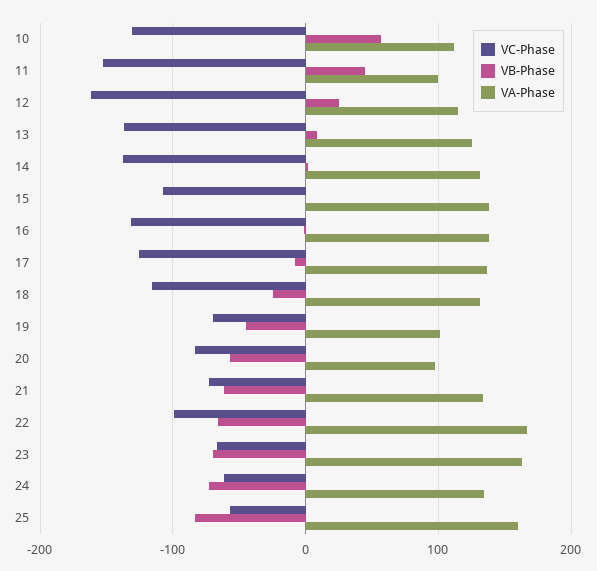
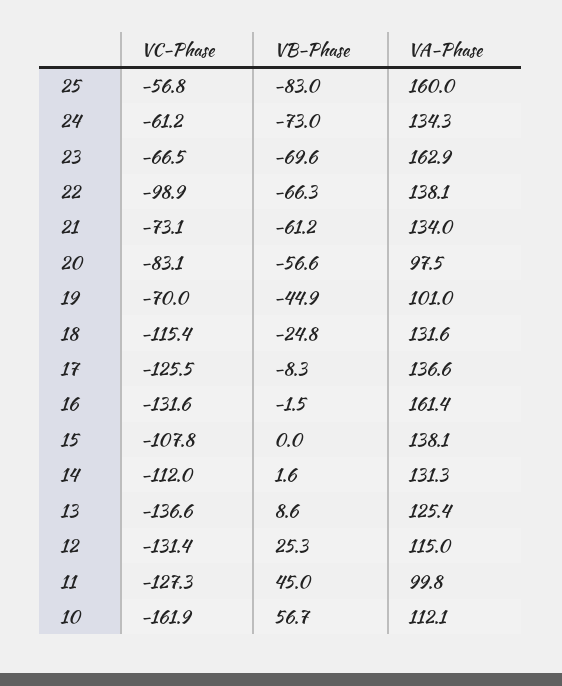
  {
    "VC-Phase": {
-     "10": -130,
+     "10": -161.9,
-     "11": -150,
+     "11": -127.3,
-     "12": -160,
+     "12": -131.4,
      "13": -136.6,
-     "14": -140,
+     "14": -112,
      "15": -107.8,
      "16": -131.6,
      "17": -125.5,
      "18": -115.4,
      "19": -70,
      "20": -83.1,
      "21": -73.1,
      "22": -98.9,
      "23": -66.5,
      "24": -61.2,
      "25": -56.8
    },
    "VB-Phase": {
      "10": 56.7,
      "11": 45,
      "12": 25.3,
      "13": 8.6,
      "14": 1.6,
      "15": 0,
      "16": -1.5,
      "17": -8.3,
      "18": -24.8,
      "19": -44.9,
      "20": -56.6,
      "21": -61.2,
      "22": -66.3,
      "23": -69.6,
      "24": -73,
      "25": -83
    },
    "VA-Phase": {
      "10": 112.1,
      "11": 99.8,
      "12": 115,
      "13": 125.4,
      "14": 131.3,
      "15": 138.1,
-     "16": 140,
+     "16": 161.4,
      "17": 136.6,
      "18": 131.6,
      "19": 101,
      "20": 97.5,
      "21": 134,
-     "22": 170,
+     "22": 138.1,
      "23": 162.9,
      "24": 134.3,
      "25": 160
    }
  }

